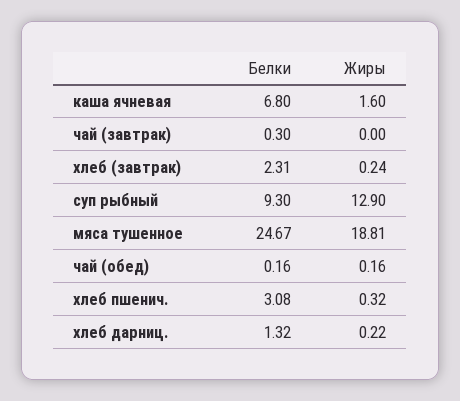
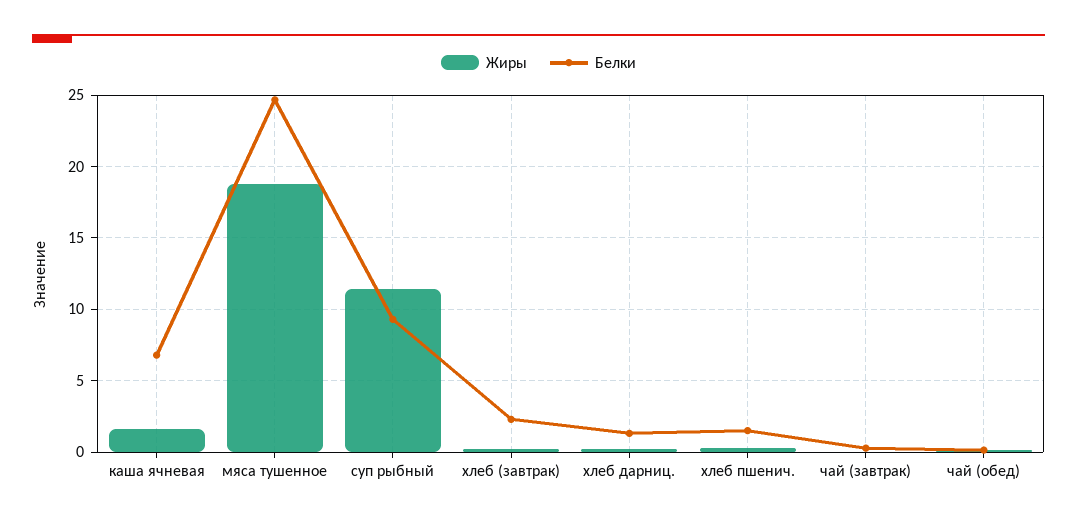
  {
    "Белки": {
      "каша ячневая": 6.8,
      "чай (завтрак)": 0.3,
      "хлеб (завтрак)": 2.31,
      "суп рыбный": 9.3,
      "мяса тушенное": 24.67,
      "чай (обед)": 0.16,
-     "хлеб пшенич.": 3.08,
+     "хлеб пшенич.": 1.5,
      "хлеб дарниц.": 1.32
    },
    "Жиры": {
      "каша ячневая": 1.6,
      "чай (завтрак)": 0,
      "хлеб (завтрак)": 0.24,
-     "суп рыбный": 12.9,
+     "суп рыбный": 11.5,
      "мяса тушенное": 18.81,
      "чай (обед)": 0.16,
      "хлеб пшенич.": 0.32,
      "хлеб дарниц.": 0.22
    }
  }

